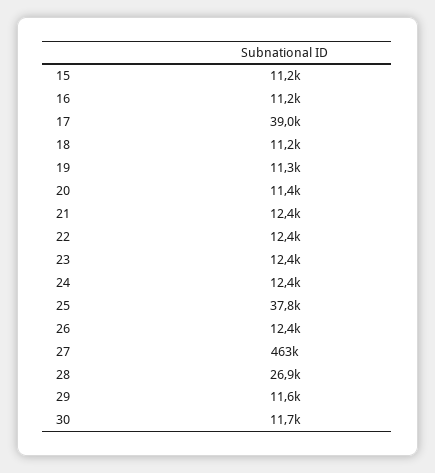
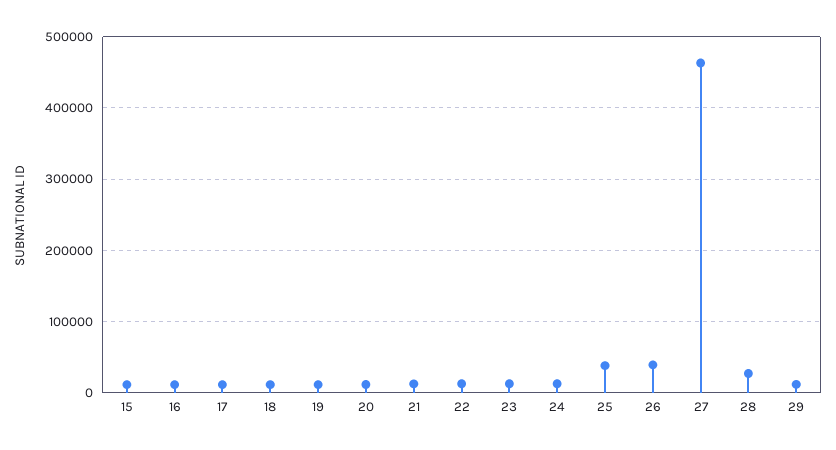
  {
    "15": 11200,
    "16": 11200,
-   "17": 39000,
+   "17": 10000,
    "18": 11200,
    "19": 11300,
    "20": 11400,
    "21": 12400,
    "22": 12400,
    "23": 12400,
    "24": 12400,
    "25": 37800,
-   "26": 12400,
+   "26": 40000,
    "27": 463000,
    "28": 26900,
-   "29": 11600,
+   "29": 11600
-   "30": 11700
  }

